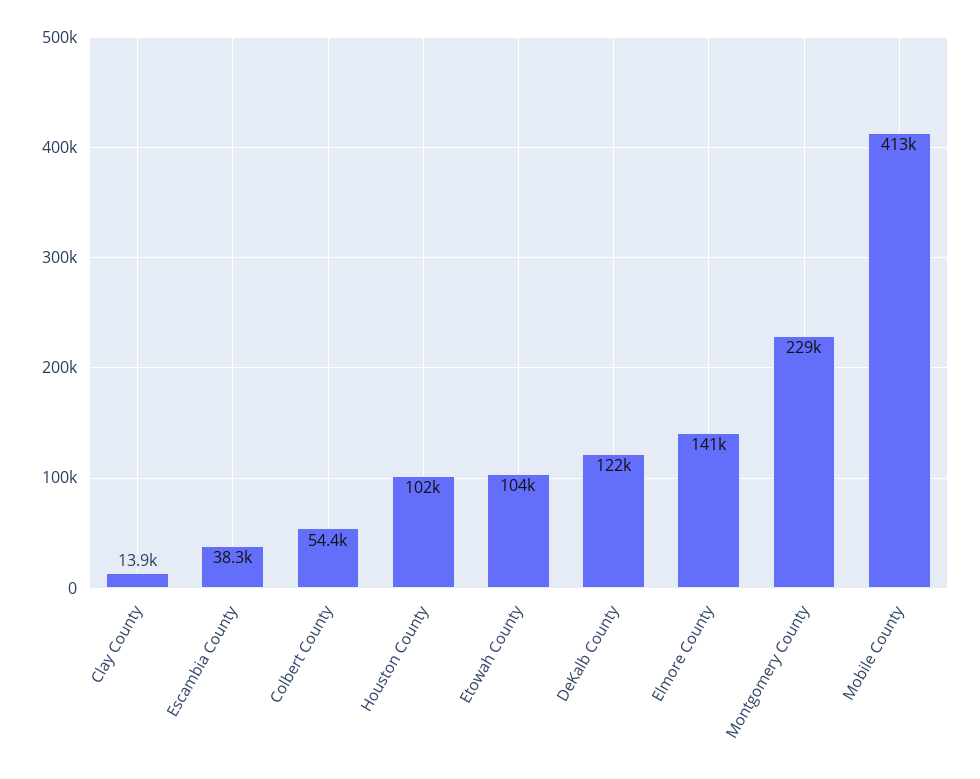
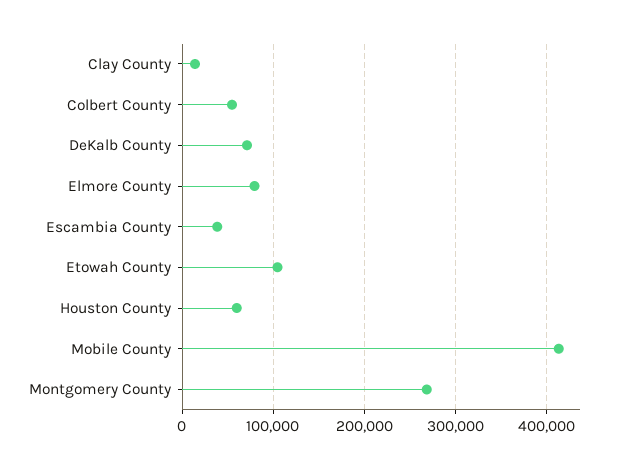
  {
    "Clay County": 13900,
    "Escambia County": 38300,
    "Colbert County": 54400,
-   "Houston County": 102000,
+   "Houston County": 60000,
    "Etowah County": 104000,
-   "DeKalb County": 122000,
+   "DeKalb County": 70000,
-   "Elmore County": 141000,
+   "Elmore County": 80000,
-   "Montgomery County": 229000,
+   "Montgomery County": 270000,
    "Mobile County": 413000
  }

